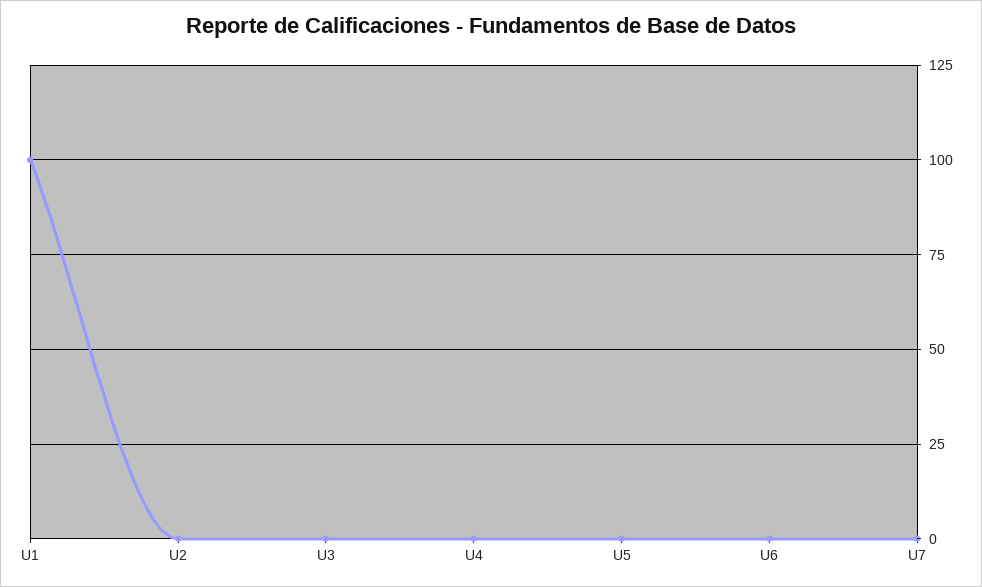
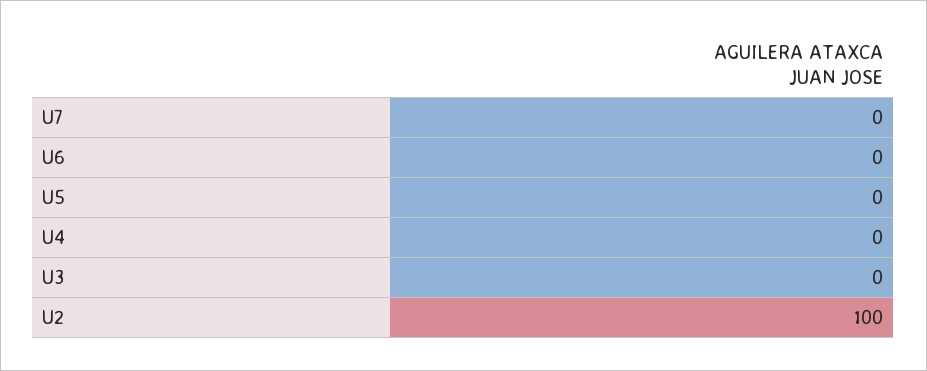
  {
-   "U1": 100,
-   "U2": 0,
+   "U2": 100,
    "U3": 0,
    "U4": 0,
    "U5": 0,
    "U6": 0,
    "U7": 0
  }

